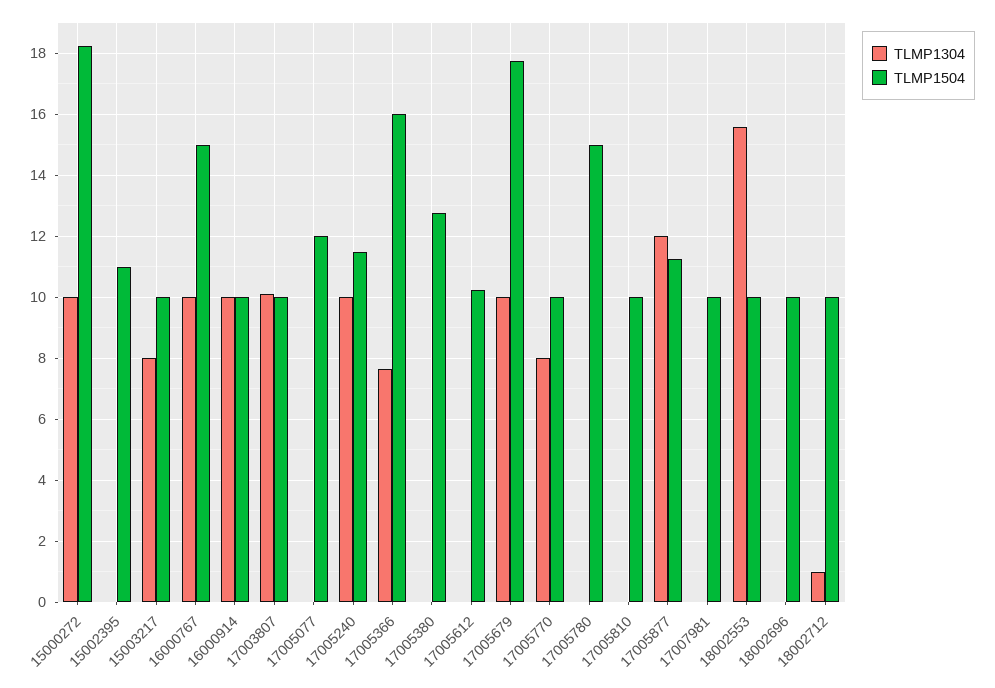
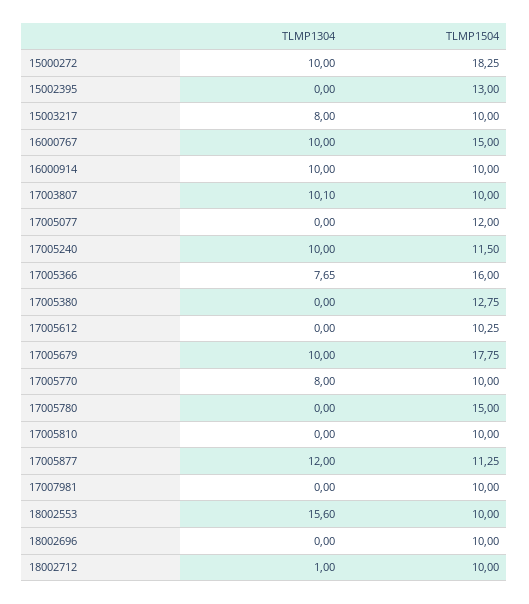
  {
    "TLMP1304": {
      "15000272": 10,
      "15002395": 0,
      "15003217": 8,
      "16000767": 10,
      "16000914": 10,
      "17003807": 10.1,
      "17005077": 0,
      "17005240": 10,
      "17005366": 7.65,
      "17005380": 0,
      "17005612": 0,
      "17005679": 10,
      "17005770": 8,
      "17005780": 0,
      "17005810": 0,
      "17005877": 12,
      "17007981": 0,
      "18002553": 15.6,
      "18002696": 0,
      "18002712": 1
    },
    "TLMP1504": {
      "15000272": 18.25,
-     "15002395": 11,
+     "15002395": 13,
      "15003217": 10,
      "16000767": 15,
      "16000914": 10,
      "17003807": 10,
      "17005077": 12,
      "17005240": 11.5,
      "17005366": 16,
      "17005380": 12.75,
      "17005612": 10.25,
      "17005679": 17.75,
      "17005770": 10,
      "17005780": 15,
      "17005810": 10,
      "17005877": 11.25,
      "17007981": 10,
      "18002553": 10,
      "18002696": 10,
      "18002712": 10
    }
  }

